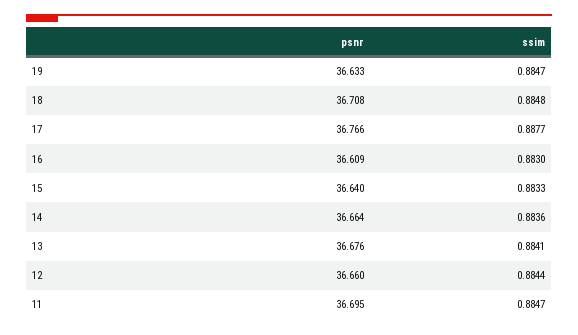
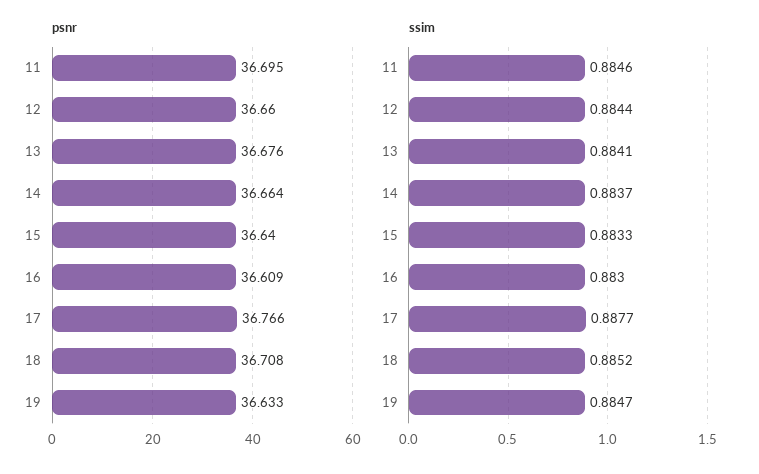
  {
    "psnr": {
      "19": 36.633,
      "18": 36.708,
      "17": 36.766,
      "16": 36.609,
      "15": 36.64,
      "14": 36.664,
      "13": 36.676,
      "12": 36.66,
      "11": 36.695
    },
    "ssim": {
      "19": 0.8847,
-     "18": 0.8848,
+     "18": 0.8852,
      "17": 0.8877,
      "16": 0.883,
      "15": 0.8833,
-     "14": 0.8836,
+     "14": 0.8837,
      "13": 0.8841,
      "12": 0.8844,
-     "11": 0.8847
+     "11": 0.8846
    }
  }

